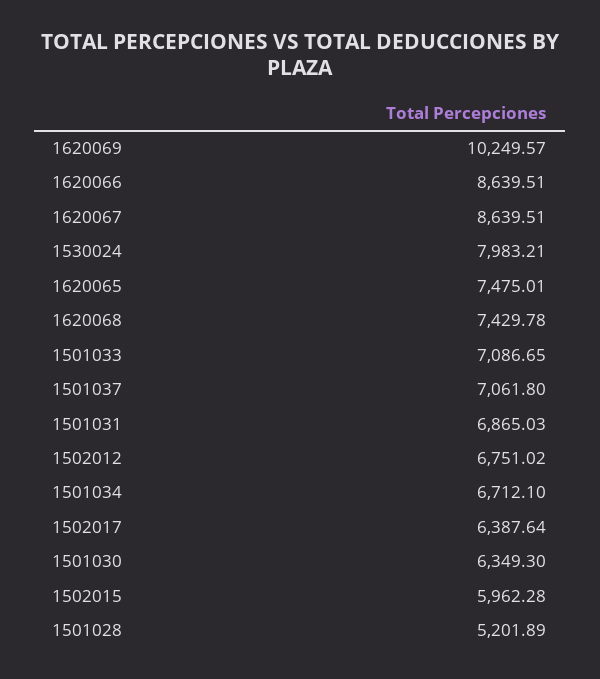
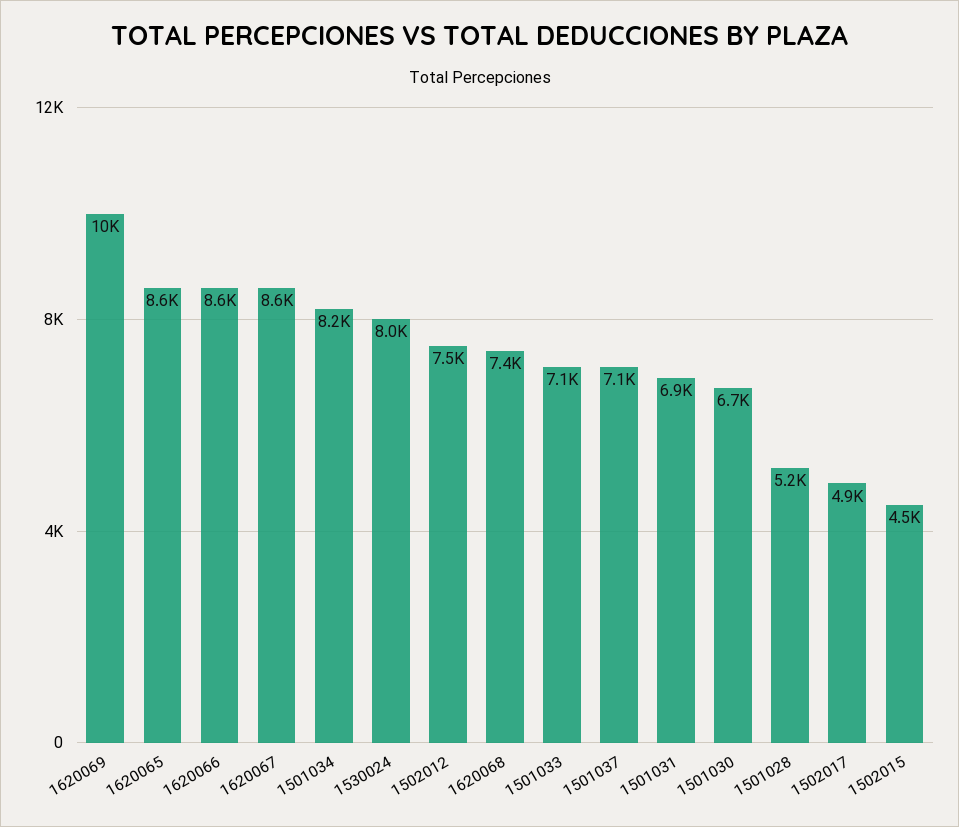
  {
    "1620069": 10249.57,
    "1620066": 8639.51,
    "1620067": 8639.51,
    "1530024": 7983.21,
-   "1620065": 7475.01,
+   "1620065": 8600,
    "1620068": 7429.78,
    "1501033": 7086.65,
    "1501037": 7061.8,
    "1501031": 6865.03,
-   "1502012": 6751.02,
+   "1502012": 7500,
-   "1501034": 6712.1,
+   "1501034": 8200,
-   "1502017": 6387.64,
+   "1502017": 4900,
-   "1501030": 6349.3,
+   "1501030": 6700,
-   "1502015": 5962.28,
+   "1502015": 4500,
    "1501028": 5201.89
  }

